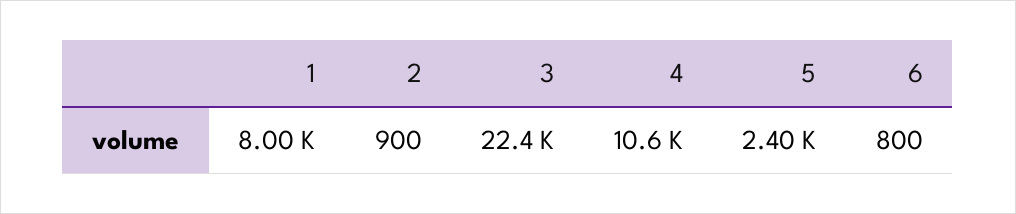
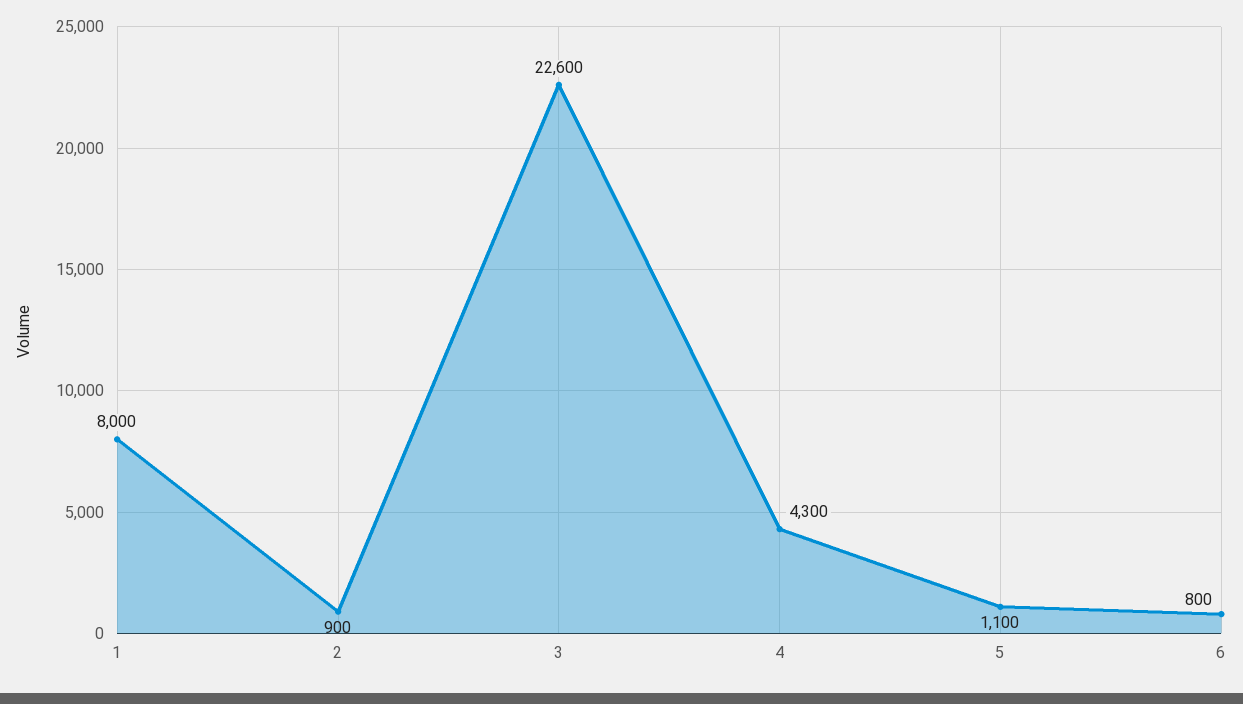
  {
    "1": 8000,
    "2": 900,
-   "3": 22400,
+   "3": 22600,
-   "4": 10600,
+   "4": 4300,
-   "5": 2400,
+   "5": 1100,
    "6": 800
  }

